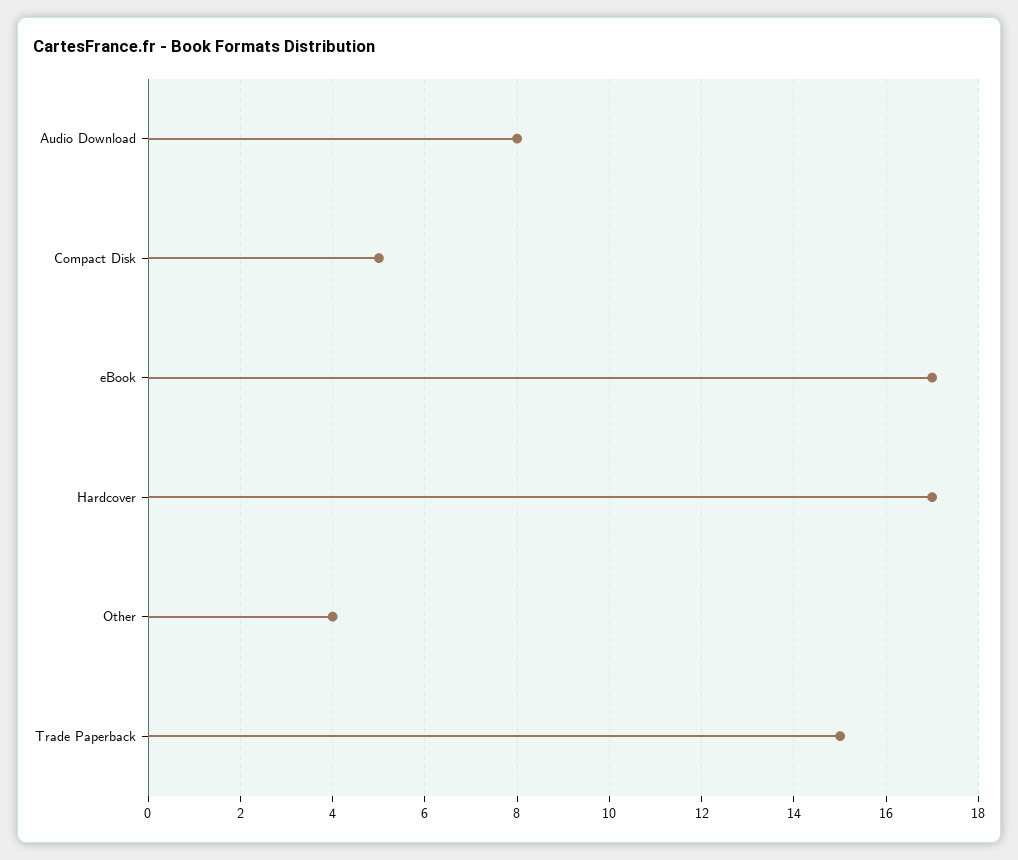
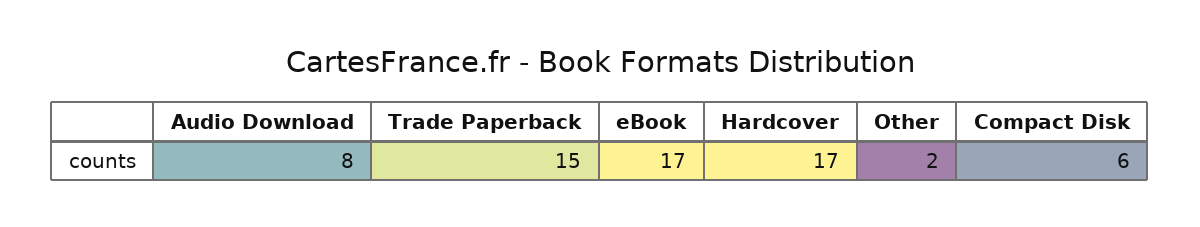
  {
    "Audio Download": 8,
-   "Compact Disk": 5,
+   "Compact Disk": 6,
    "eBook": 17,
    "Hardcover": 17,
-   "Other": 4,
+   "Other": 2,
    "Trade Paperback": 15
  }

